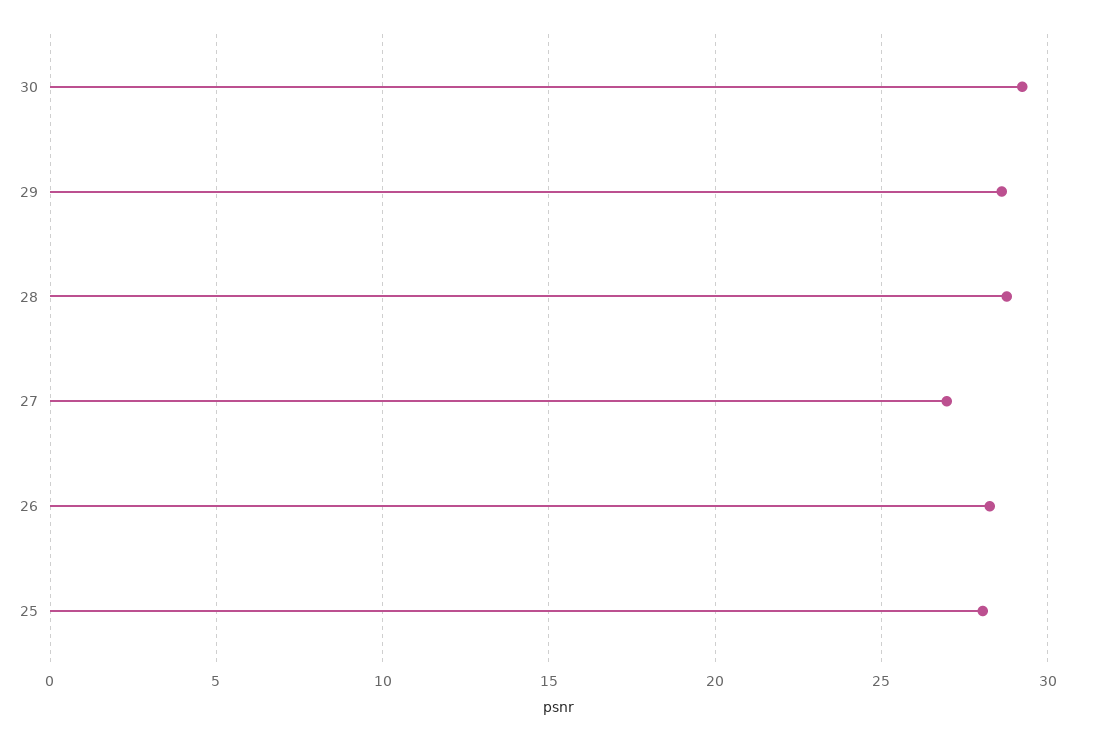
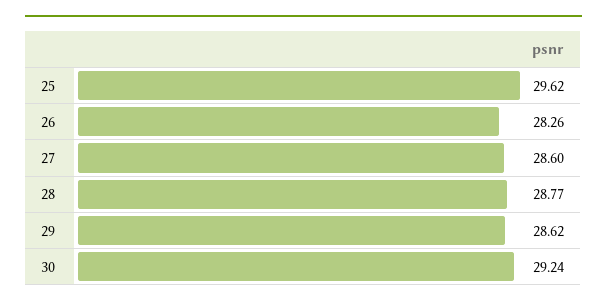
  {
    "30": 29.24,
    "29": 28.62,
    "28": 28.77,
-   "27": 27,
+   "27": 28.6,
    "26": 28.26,
-   "25": 28
+   "25": 29.62
  }

